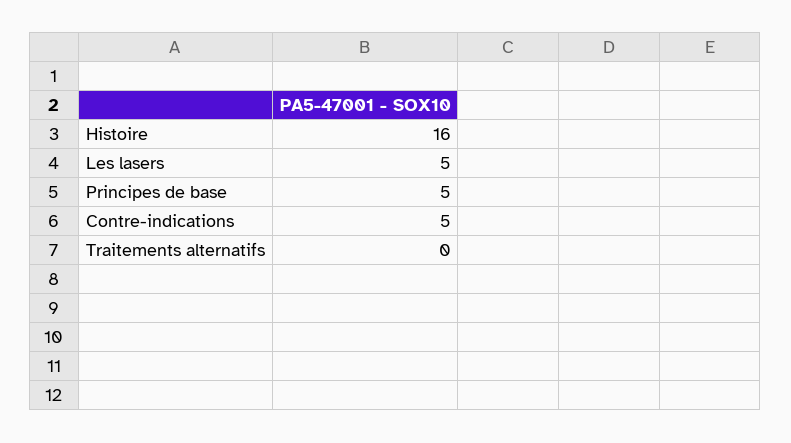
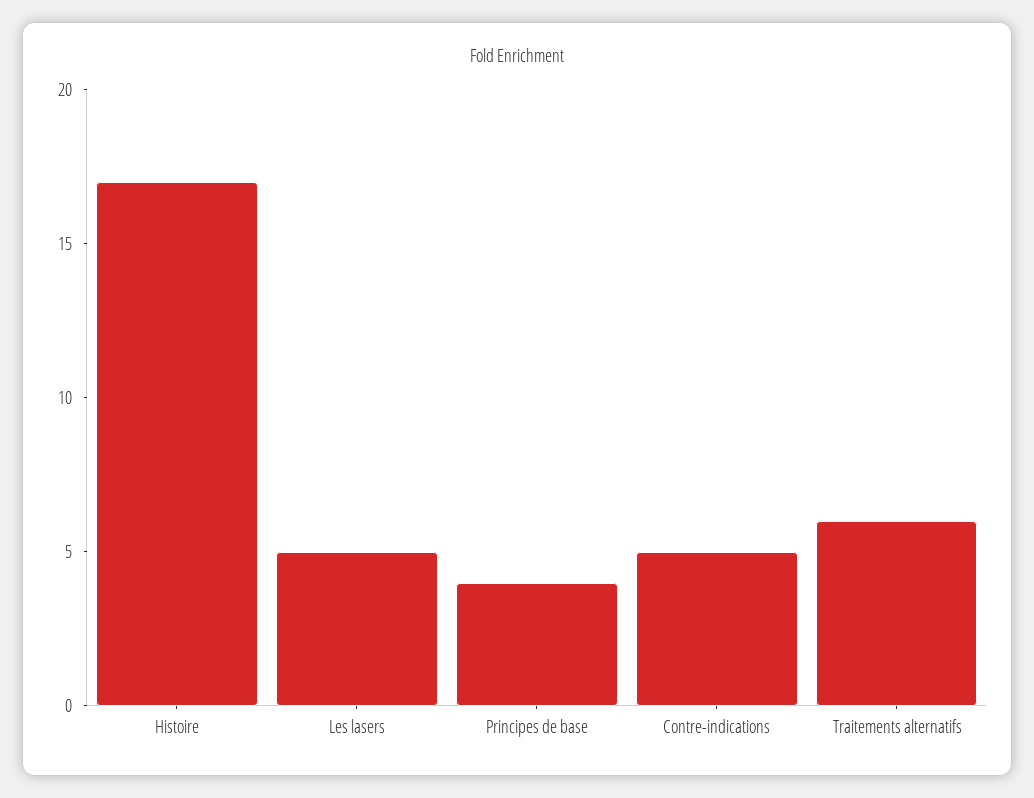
  {
-   "Histoire": 16,
+   "Histoire": 17,
    "Les lasers": 5,
-   "Principes de base": 5,
+   "Principes de base": 4,
    "Contre-indications": 5,
-   "Traitements alternatifs": 0
+   "Traitements alternatifs": 6
  }

